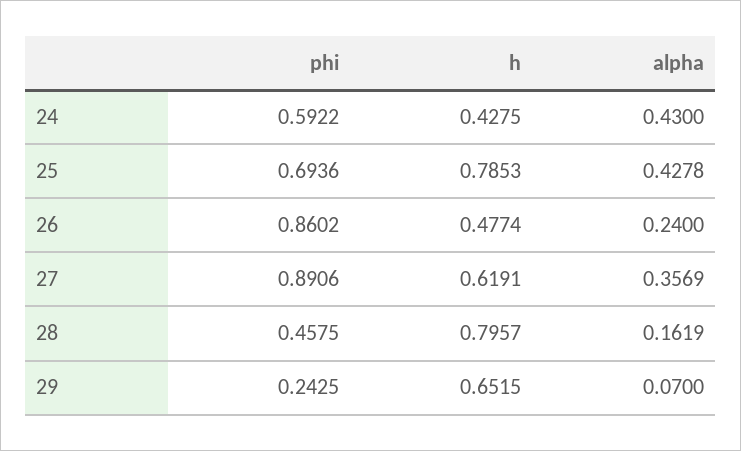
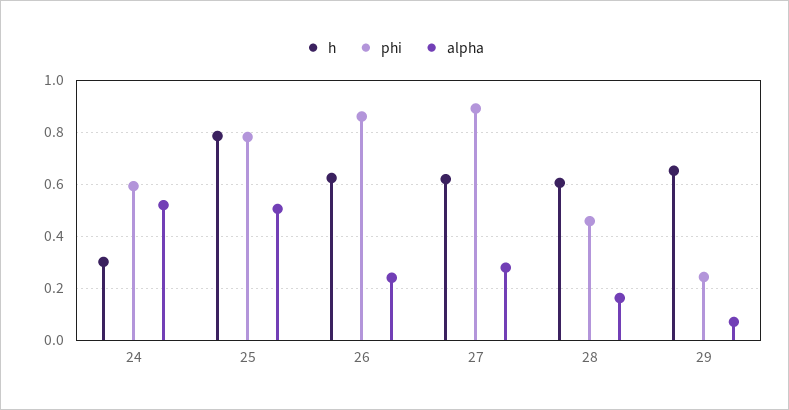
  {
    "phi": {
      "24": 0.5922,
-     "25": 0.6936,
+     "25": 0.775,
      "26": 0.8602,
      "27": 0.8906,
      "28": 0.4575,
      "29": 0.2425
    },
    "h": {
-     "24": 0.4275,
+     "24": 0.3,
      "25": 0.7853,
-     "26": 0.4774,
+     "26": 0.625,
      "27": 0.6191,
-     "28": 0.7957,
+     "28": 0.6,
      "29": 0.6515
    },
    "alpha": {
-     "24": 0.43,
+     "24": 0.525,
-     "25": 0.4278,
+     "25": 0.5,
      "26": 0.24,
-     "27": 0.3569,
+     "27": 0.275,
      "28": 0.1619,
      "29": 0.07
    }
  }

